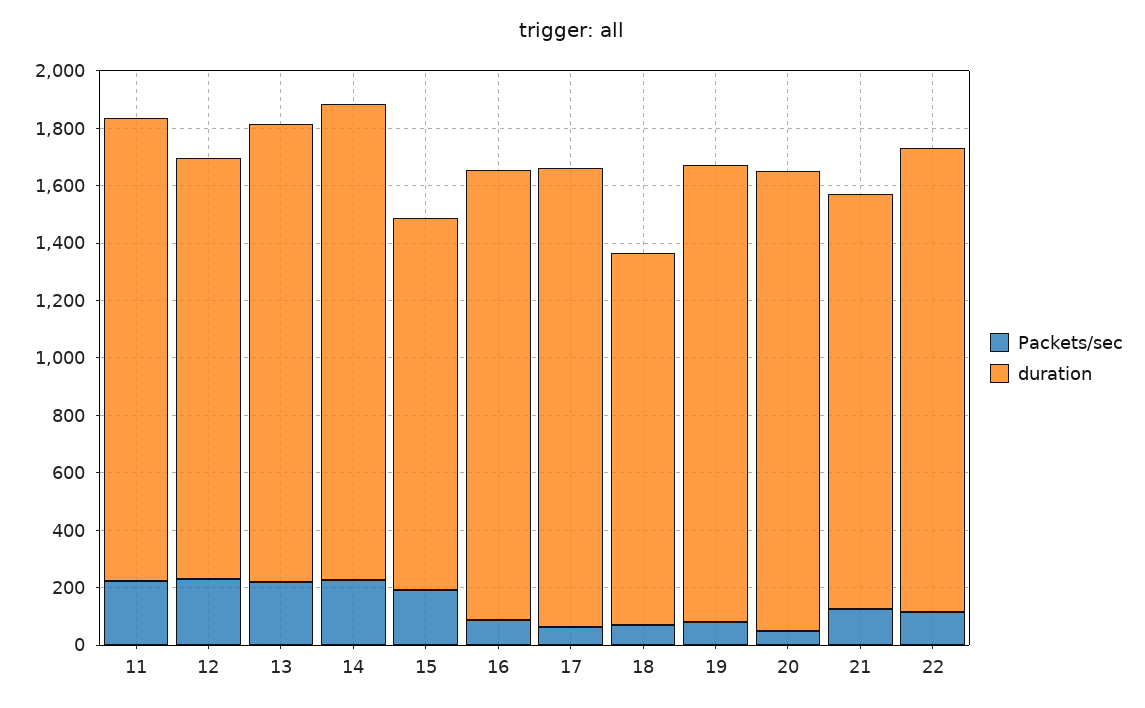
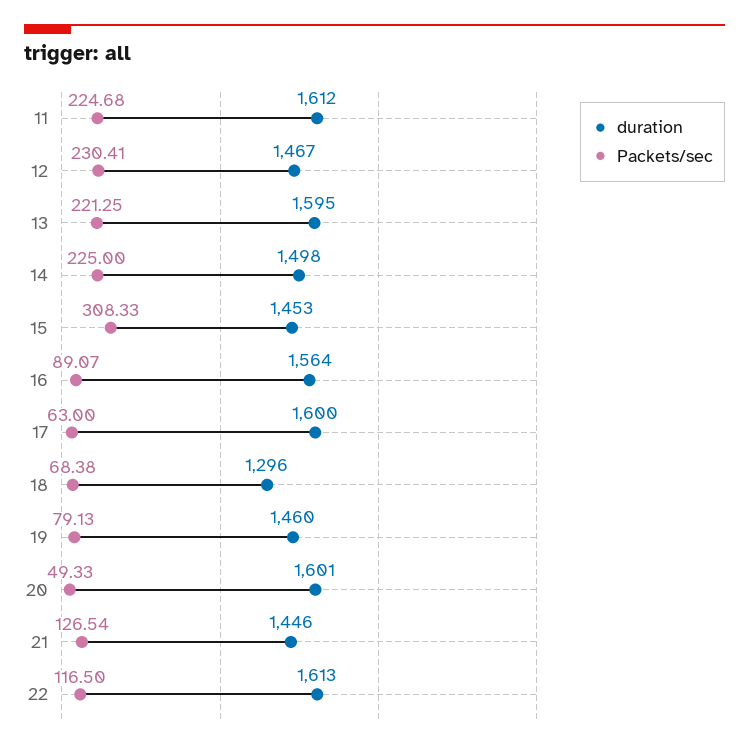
  {
    "Packets/sec": {
      "11": 224.68,
      "12": 230.41,
      "13": 221.25,
      "14": 225,
-     "15": 200,
+     "15": 308.33,
      "16": 89.07,
      "17": 63,
      "18": 68.38,
      "19": 79.13,
      "20": 49.33,
      "21": 126.54,
      "22": 116.5
    },
    "duration": {
      "11": 1612,
      "12": 1467,
      "13": 1595,
-     "14": 1650,
+     "14": 1498,
-     "15": 1300,
+     "15": 1453,
      "16": 1564,
      "17": 1600,
      "18": 1296,
-     "19": 1600,
+     "19": 1460,
      "20": 1601,
      "21": 1446,
      "22": 1613
    }
  }

